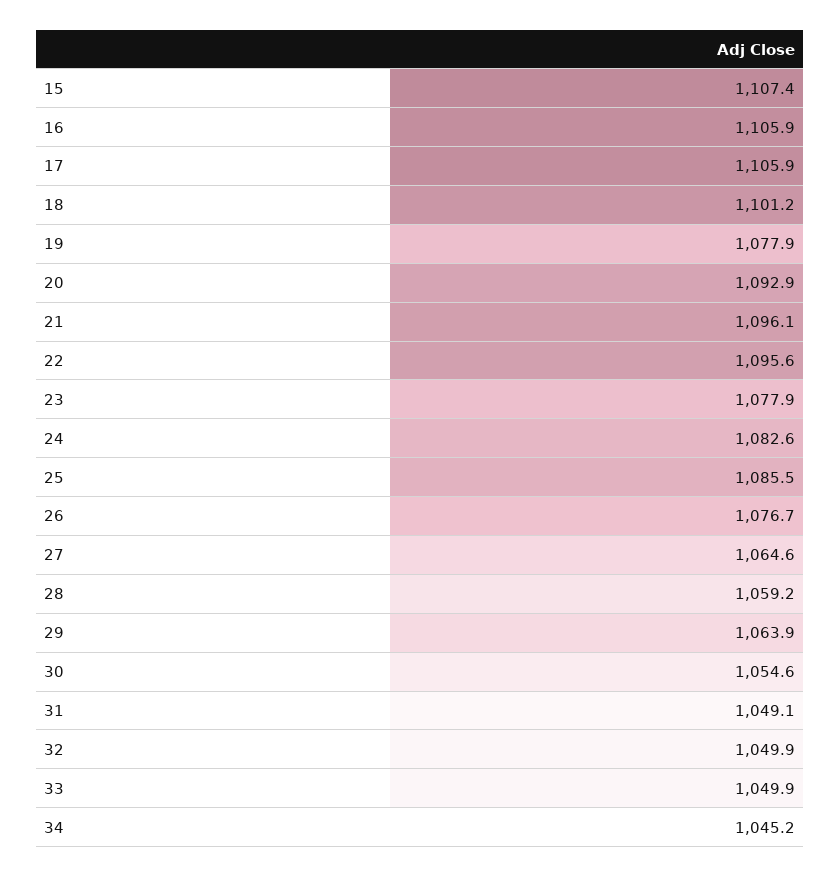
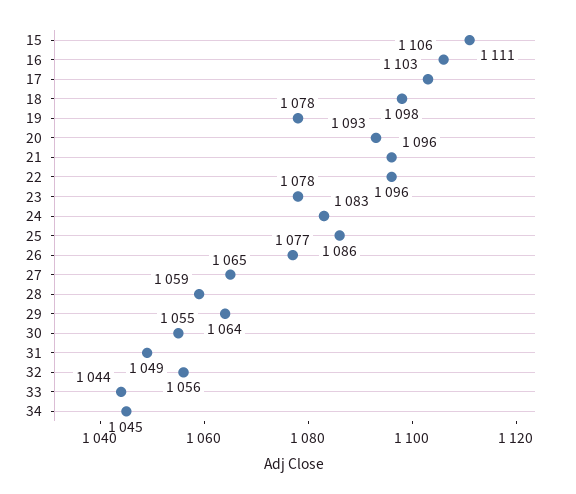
  {
-   "15": 1107.4,
+   "15": 1111,
    "16": 1105.9,
-   "17": 1105.9,
+   "17": 1103,
-   "18": 1101.2,
+   "18": 1098,
    "19": 1077.9,
    "20": 1092.9,
    "21": 1096.1,
    "22": 1095.6,
    "23": 1077.9,
    "24": 1082.6,
    "25": 1085.5,
    "26": 1076.7,
    "27": 1064.6,
    "28": 1059.2,
    "29": 1063.9,
    "30": 1054.6,
    "31": 1049.1,
-   "32": 1049.9,
+   "32": 1056,
-   "33": 1049.9,
+   "33": 1044,
    "34": 1045.2
  }

